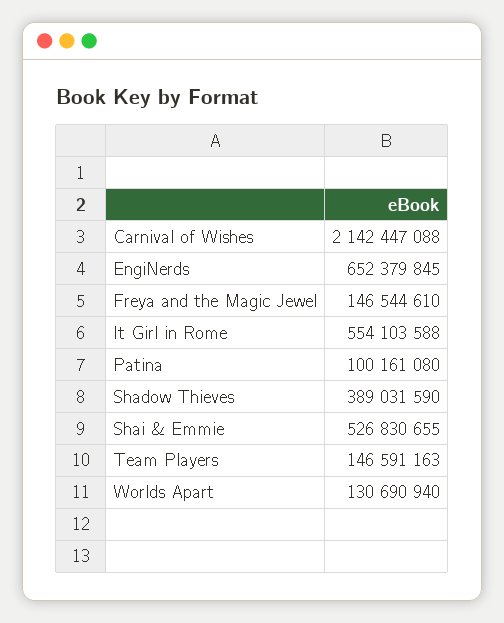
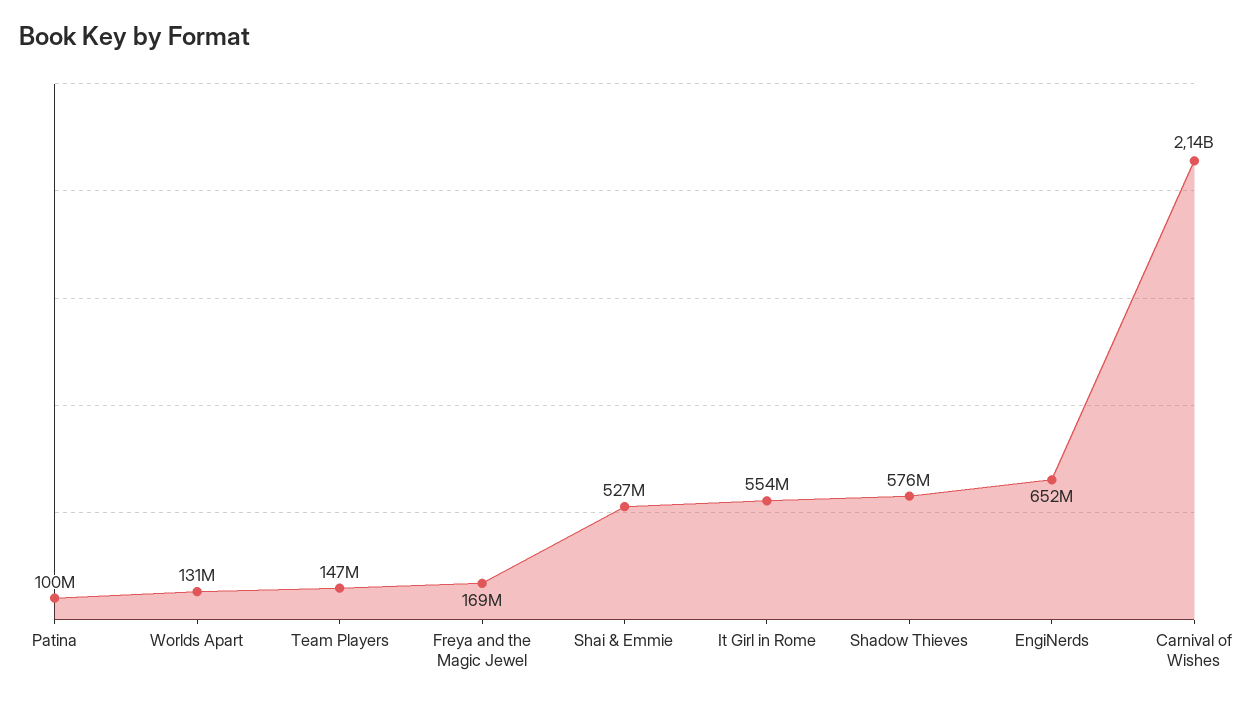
  {
    "Carnival of Wishes": 2142447088,
    "EngiNerds": 652379845,
-   "Freya and the Magic Jewel": 146544610,
+   "Freya and the Magic Jewel": 169000000,
    "It Girl in Rome": 554103588,
    "Patina": 100161080,
-   "Shadow Thieves": 389031590,
+   "Shadow Thieves": 576000000,
    "Shai & Emmie": 526830655,
    "Team Players": 146591163,
    "Worlds Apart": 130690940
  }

